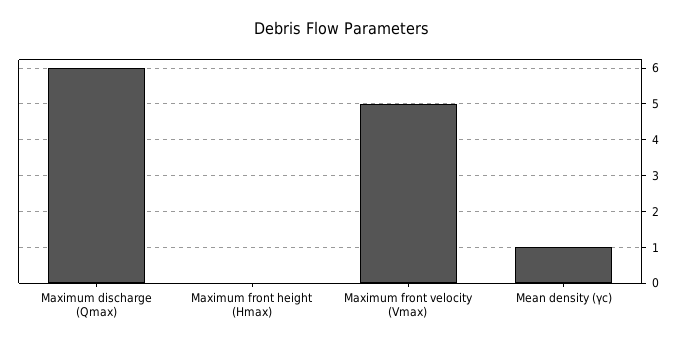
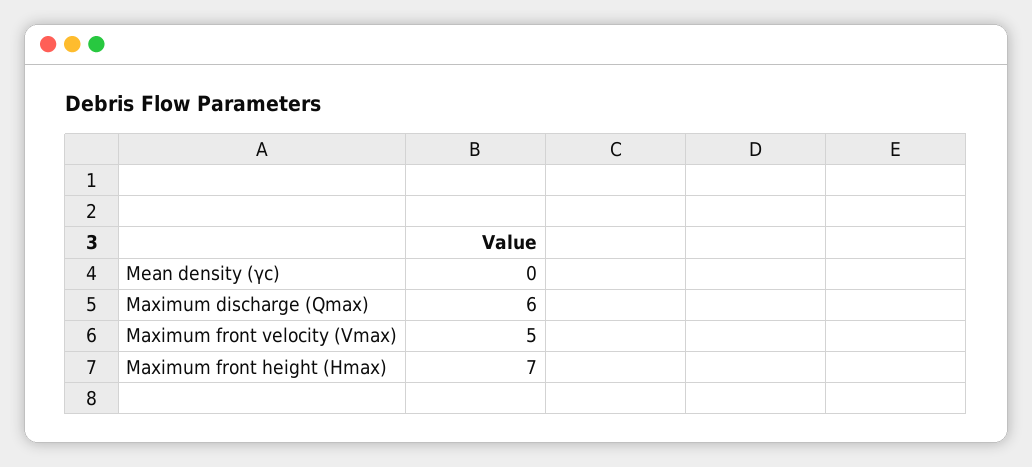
  {
    "Maximum discharge (Qmax)": 6,
-   "Maximum front height (Hmax)": 0,
+   "Maximum front height (Hmax)": 7,
    "Maximum front velocity (Vmax)": 5,
-   "Mean density (γc)": 1
+   "Mean density (γc)": 0
  }

